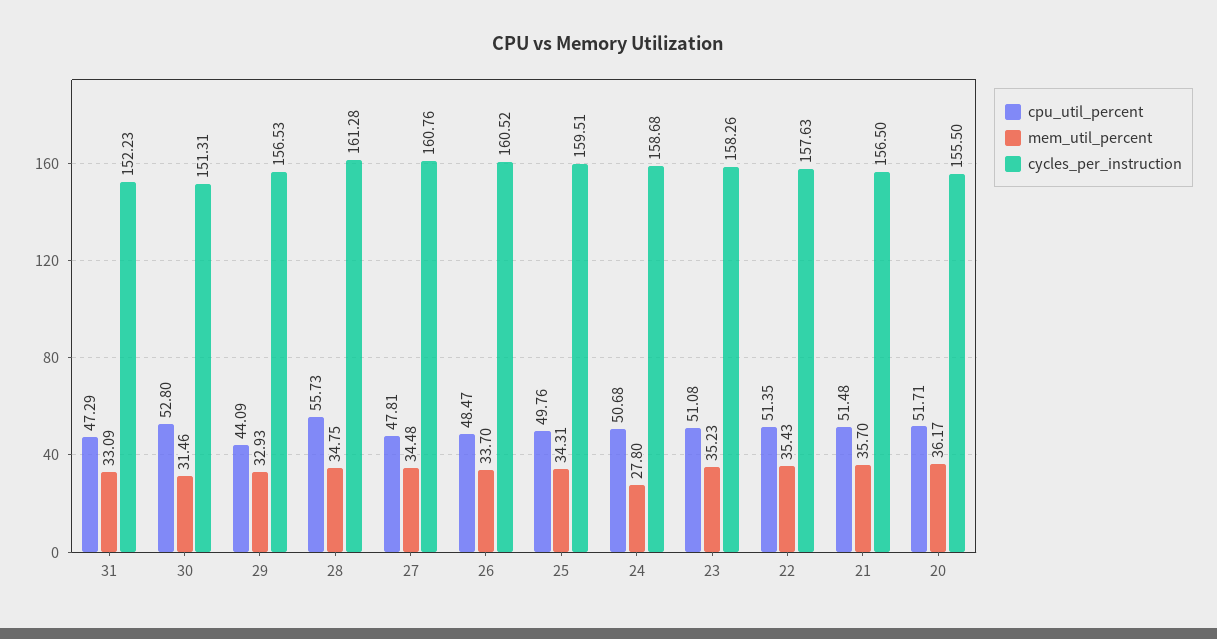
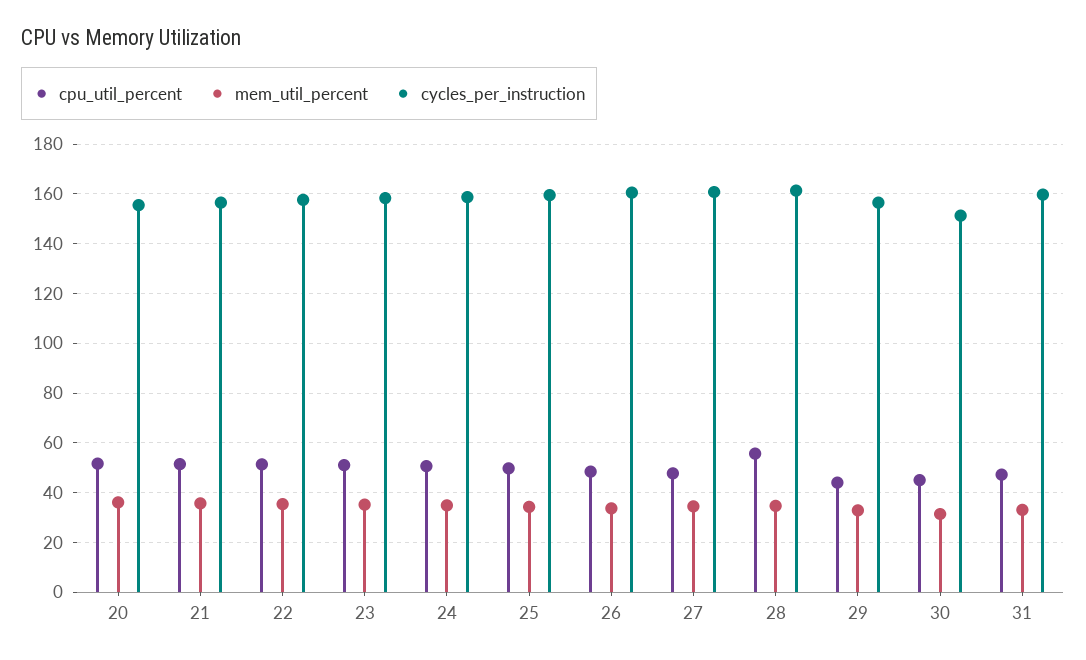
  {
    "cpu_util_percent": {
      "31": 47.29,
-     "30": 52.8,
+     "30": 45,
      "29": 44.09,
      "28": 55.73,
      "27": 47.81,
      "26": 48.47,
      "25": 49.76,
      "24": 50.68,
      "23": 51.08,
      "22": 51.35,
      "21": 51.48,
      "20": 51.71
    },
    "mem_util_percent": {
      "31": 33.09,
      "30": 31.46,
      "29": 32.93,
      "28": 34.75,
      "27": 34.48,
      "26": 33.7,
      "25": 34.31,
-     "24": 27.8,
+     "24": 35,
      "23": 35.23,
      "22": 35.43,
      "21": 35.7,
      "20": 36.17
    },
    "cycles_per_instruction": {
-     "31": 152.23,
+     "31": 160,
      "30": 151.31,
      "29": 156.53,
      "28": 161.28,
      "27": 160.76,
      "26": 160.52,
      "25": 159.51,
      "24": 158.68,
      "23": 158.26,
      "22": 157.63,
      "21": 156.5,
      "20": 155.5
    }
  }

